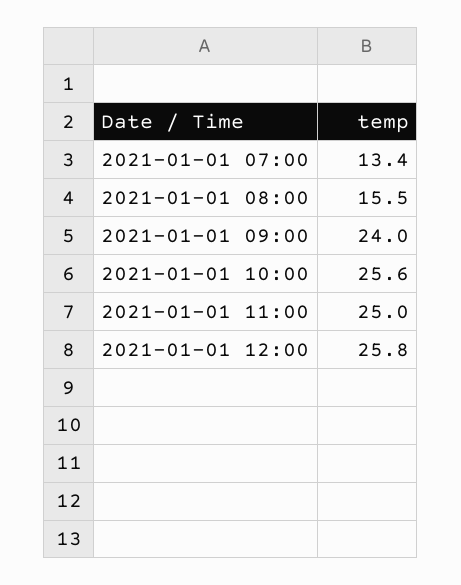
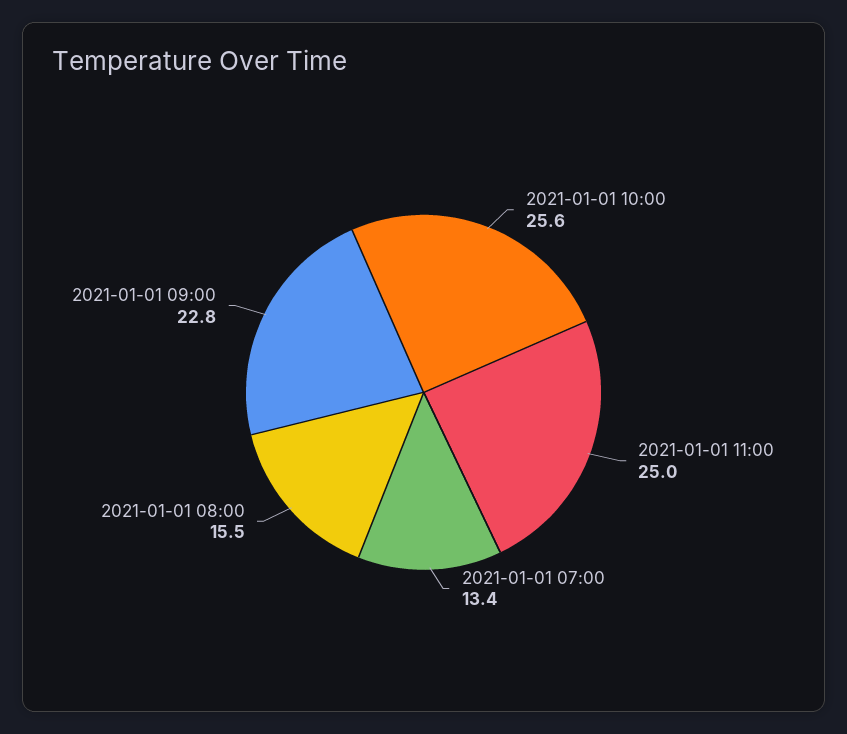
  {
    "2021-01-01 07:00": 13.4,
    "2021-01-01 08:00": 15.5,
-   "2021-01-01 09:00": 24,
+   "2021-01-01 09:00": 22.8,
    "2021-01-01 10:00": 25.6,
-   "2021-01-01 11:00": 25,
+   "2021-01-01 11:00": 25
-   "2021-01-01 12:00": 25.8
  }

